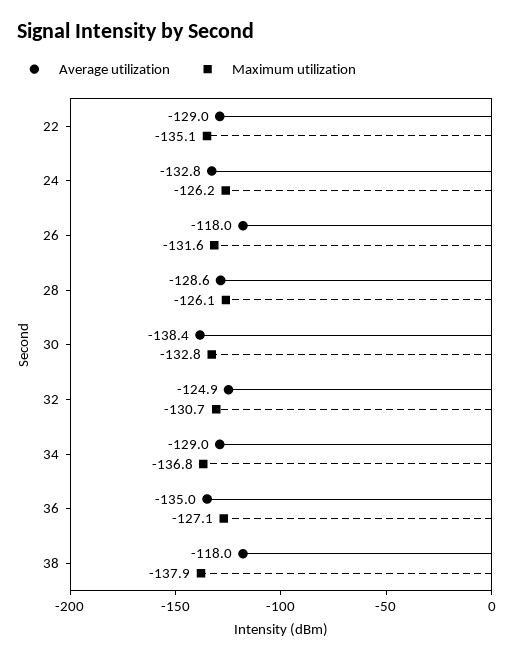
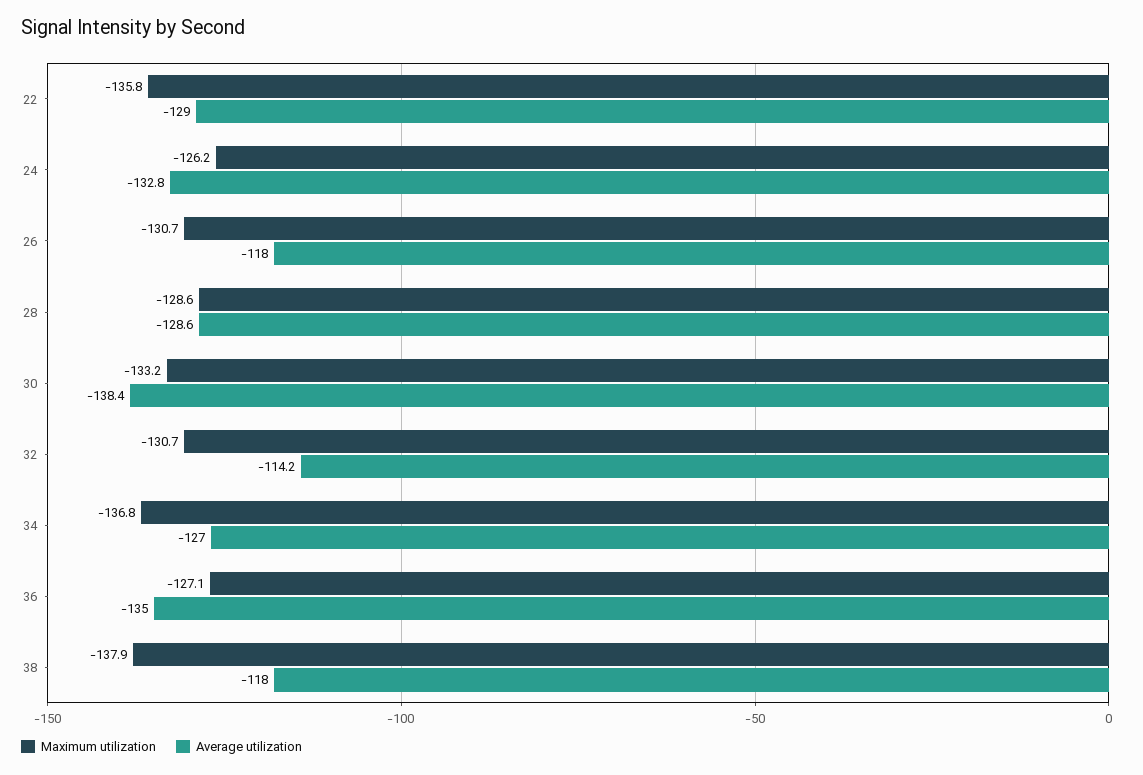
  {
    "Average utilization": {
      "22": -129,
      "24": -132.8,
      "26": -118,
      "28": -128.6,
      "30": -138.4,
-     "32": -124.9,
+     "32": -114.2,
-     "34": -129,
+     "34": -127,
      "36": -135,
      "38": -118
    },
    "Maximum utilization": {
-     "22": -135.1,
+     "22": -135.8,
      "24": -126.2,
-     "26": -131.6,
+     "26": -130.7,
-     "28": -126.1,
+     "28": -128.6,
-     "30": -132.8,
+     "30": -133.2,
      "32": -130.7,
      "34": -136.8,
      "36": -127.1,
      "38": -137.9
    }
  }

